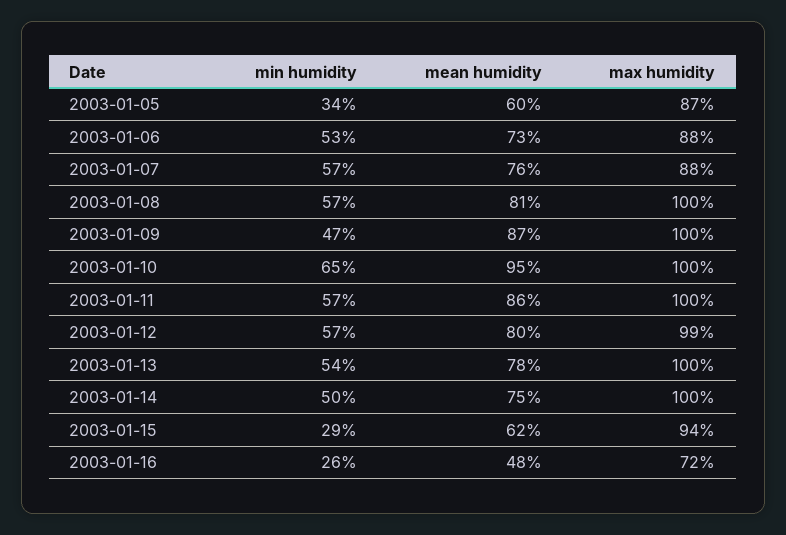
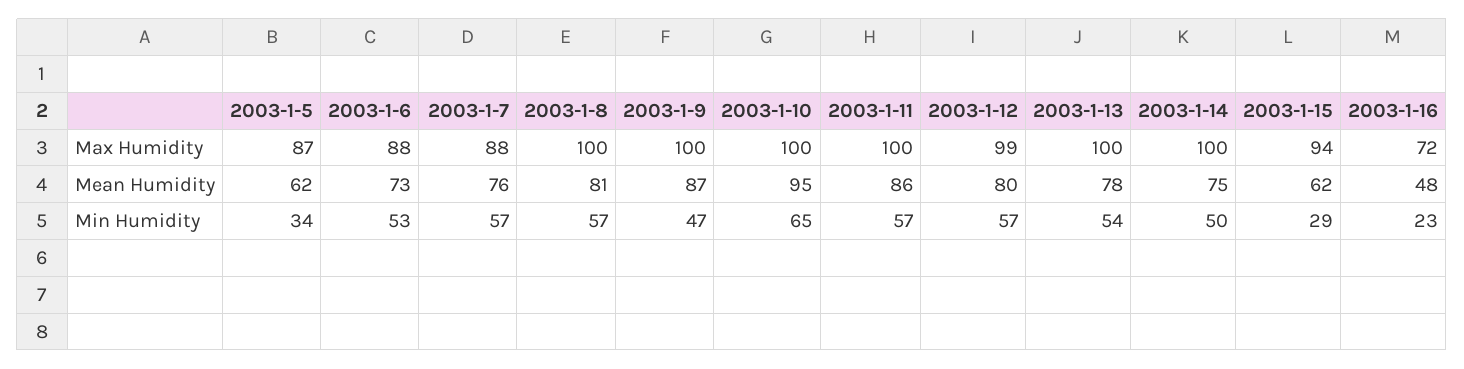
  {
    "min humidity": {
      "2003-01-05": 34,
      "2003-01-06": 53,
      "2003-01-07": 57,
      "2003-01-08": 57,
      "2003-01-09": 47,
      "2003-01-10": 65,
      "2003-01-11": 57,
      "2003-01-12": 57,
      "2003-01-13": 54,
      "2003-01-14": 50,
      "2003-01-15": 29,
-     "2003-01-16": 26
+     "2003-01-16": 23
    },
    "mean humidity": {
-     "2003-01-05": 60,
+     "2003-01-05": 62,
      "2003-01-06": 73,
      "2003-01-07": 76,
      "2003-01-08": 81,
      "2003-01-09": 87,
      "2003-01-10": 95,
      "2003-01-11": 86,
      "2003-01-12": 80,
      "2003-01-13": 78,
      "2003-01-14": 75,
      "2003-01-15": 62,
      "2003-01-16": 48
    },
    "max humidity": {
      "2003-01-05": 87,
      "2003-01-06": 88,
      "2003-01-07": 88,
      "2003-01-08": 100,
      "2003-01-09": 100,
      "2003-01-10": 100,
      "2003-01-11": 100,
      "2003-01-12": 99,
      "2003-01-13": 100,
      "2003-01-14": 100,
      "2003-01-15": 94,
      "2003-01-16": 72
    }
  }

